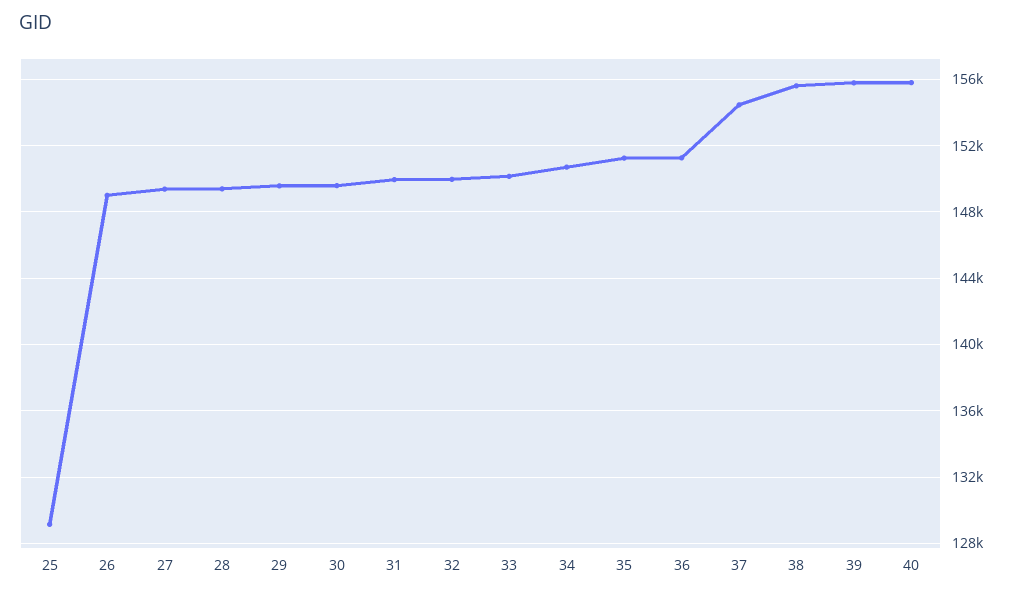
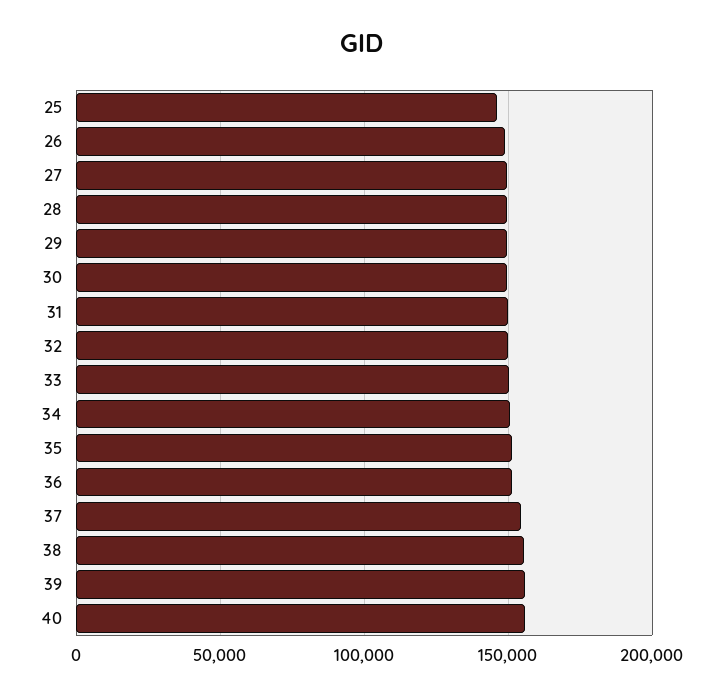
  {
-   "25": 129000,
+   "25": 145000,
    "26": 149000,
    "27": 149500,
    "28": 149500,
    "29": 149500,
    "30": 149500,
    "31": 150000,
    "32": 150000,
    "33": 150000,
    "34": 150500,
    "35": 151000,
    "36": 151500,
    "37": 154500,
    "38": 155500,
    "39": 156000,
    "40": 156000
  }

